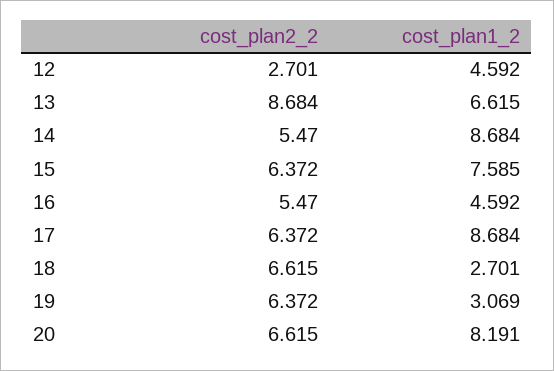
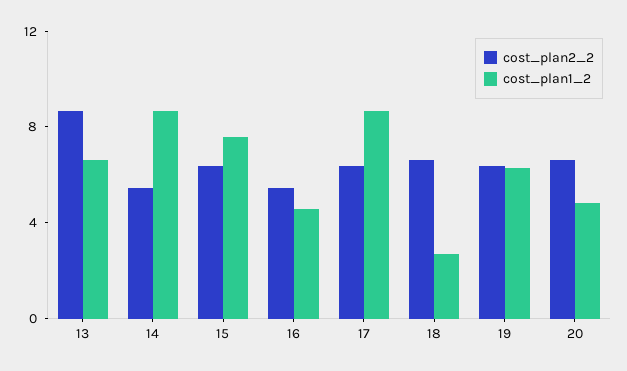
  {
    "cost_plan2_2": {
-     "12": 2.701,
      "13": 8.684,
      "14": 5.47,
      "15": 6.372,
      "16": 5.47,
      "17": 6.372,
      "18": 6.615,
      "19": 6.372,
      "20": 6.615
    },
    "cost_plan1_2": {
-     "12": 4.592,
      "13": 6.615,
      "14": 8.684,
      "15": 7.585,
      "16": 4.592,
      "17": 8.684,
      "18": 2.701,
-     "19": 3.069,
+     "19": 6,
-     "20": 8.191
+     "20": 5
    }
  }

